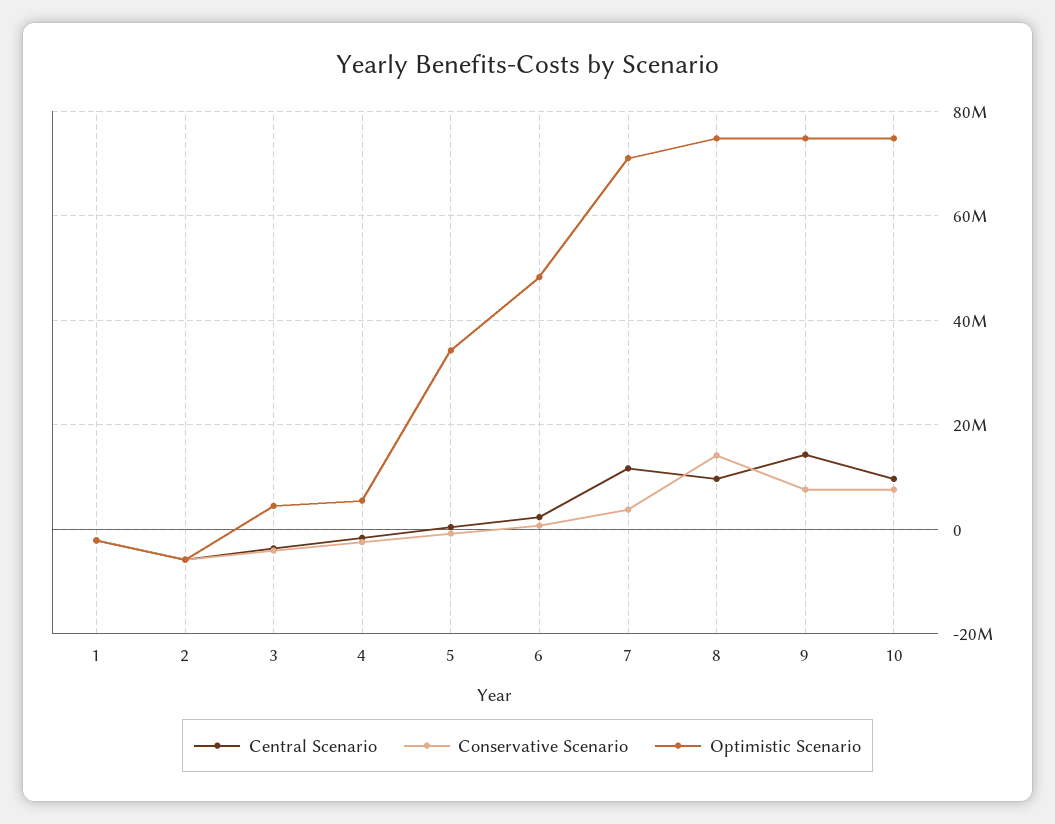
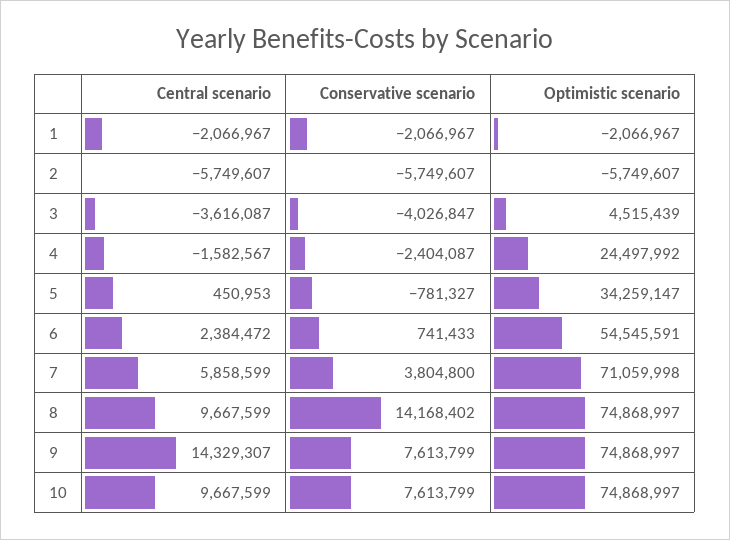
  {
    "Central Scenario": {
      "1": -2066967,
      "2": -5749607,
      "3": -3616087,
      "4": -1582567,
      "5": 450953,
      "6": 2384472,
-     "7": 12000000,
+     "7": 5858599,
      "8": 9667599,
      "9": 14329307,
      "10": 9667599
    },
    "Conservative Scenario": {
      "1": -2066967,
      "2": -5749607,
      "3": -4026847,
      "4": -2404087,
      "5": -781327,
      "6": 741433,
      "7": 3804800,
      "8": 14168402,
      "9": 7613799,
      "10": 7613799
    },
    "Optimistic Scenario": {
      "1": -2066967,
      "2": -5749607,
      "3": 4515439,
-     "4": 6000000,
+     "4": 24497992,
      "5": 34259147,
-     "6": 48000000,
+     "6": 54545591,
      "7": 71059998,
      "8": 74868997,
      "9": 74868997,
      "10": 74868997
    }
  }

